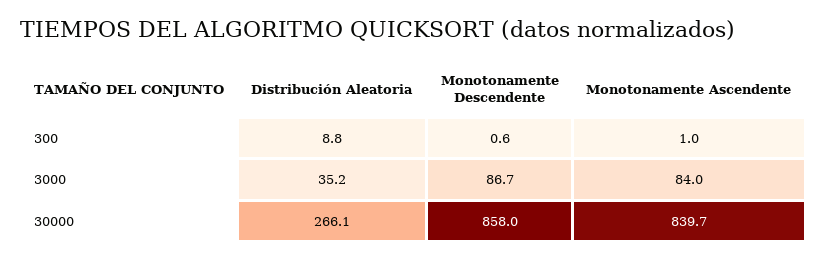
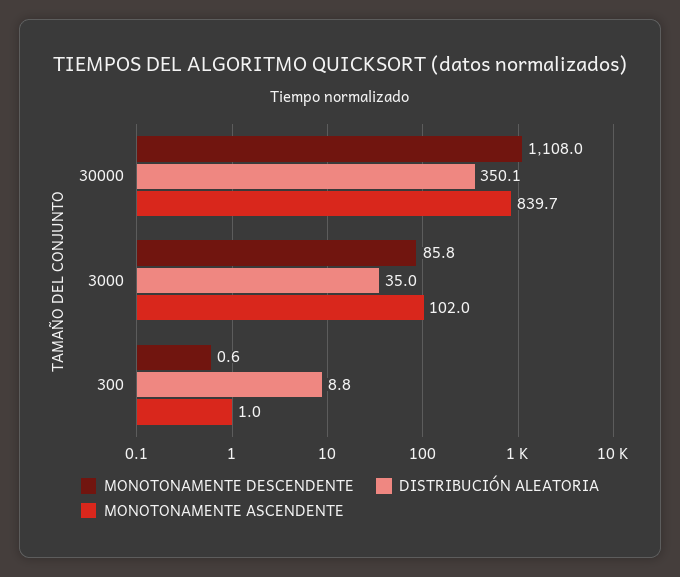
  {
    "Distribución Aleatoria": {
      "300": 8.8,
-     "3000": 35.2,
+     "3000": 35,
-     "30000": 266.1
+     "30000": 350.1
    },
    "Monotonamente Descendente": {
      "300": 0.6,
-     "3000": 86.7,
+     "3000": 85.8,
-     "30000": 858
+     "30000": 1108
    },
    "Monotonamente Ascendente": {
      "300": 1,
-     "3000": 84,
+     "3000": 102,
      "30000": 839.7
    }
  }

